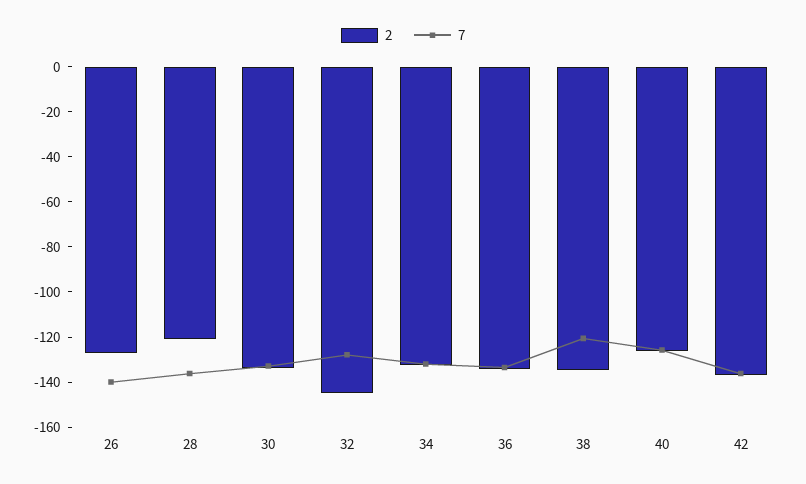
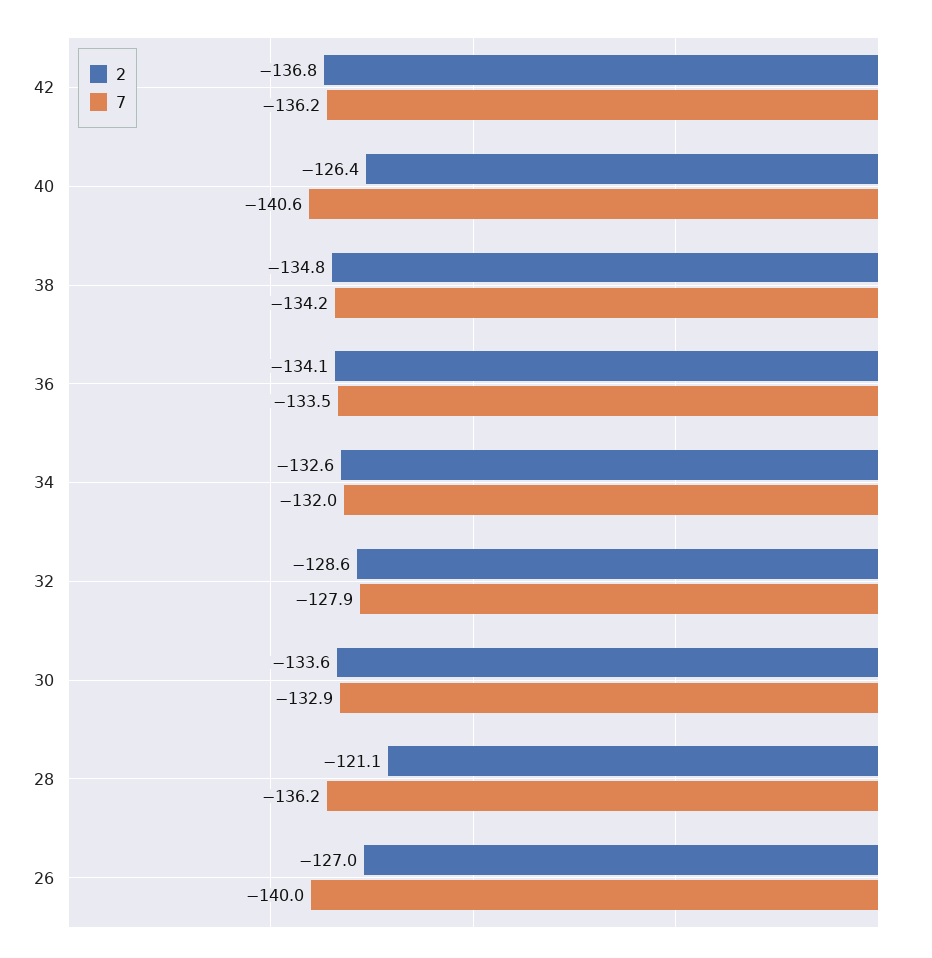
  {
    "2": {
      "26": -127,
      "28": -121.1,
      "30": -133.6,
-     "32": -145,
+     "32": -128.6,
      "34": -132.6,
      "36": -134.1,
      "38": -134.8,
      "40": -126.4,
      "42": -136.8
    },
    "7": {
      "26": -140,
      "28": -136.2,
      "30": -132.9,
      "32": -127.9,
      "34": -132,
      "36": -133.5,
-     "38": -120,
+     "38": -134.2,
-     "40": -125,
+     "40": -140.6,
      "42": -136.2
    }
  }

